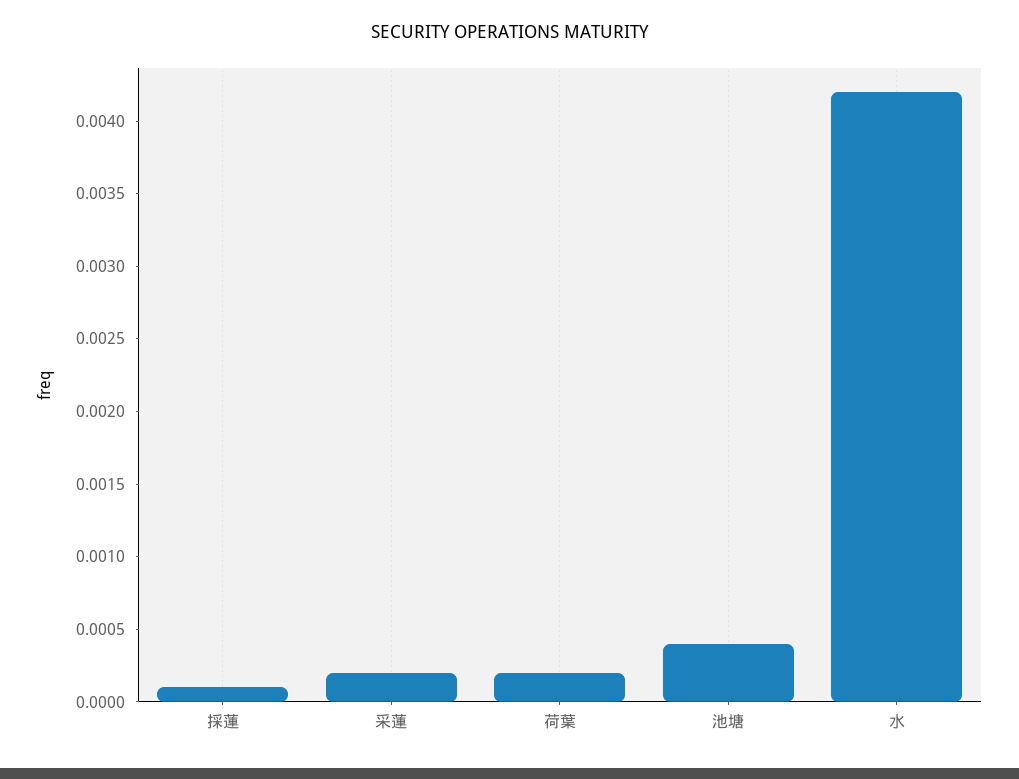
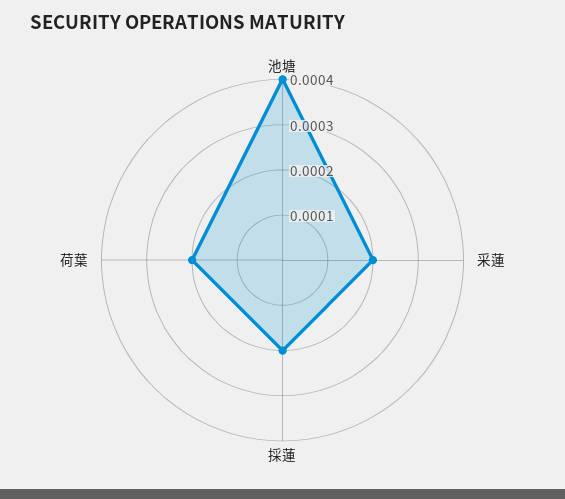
  {
-   "採蓮": 0.0001,
+   "採蓮": 0.0002,
    "采蓮": 0.0002,
    "荷葉": 0.0002,
-   "池塘": 0.0004,
+   "池塘": 0.0004
-   "水": 0.0042
  }

